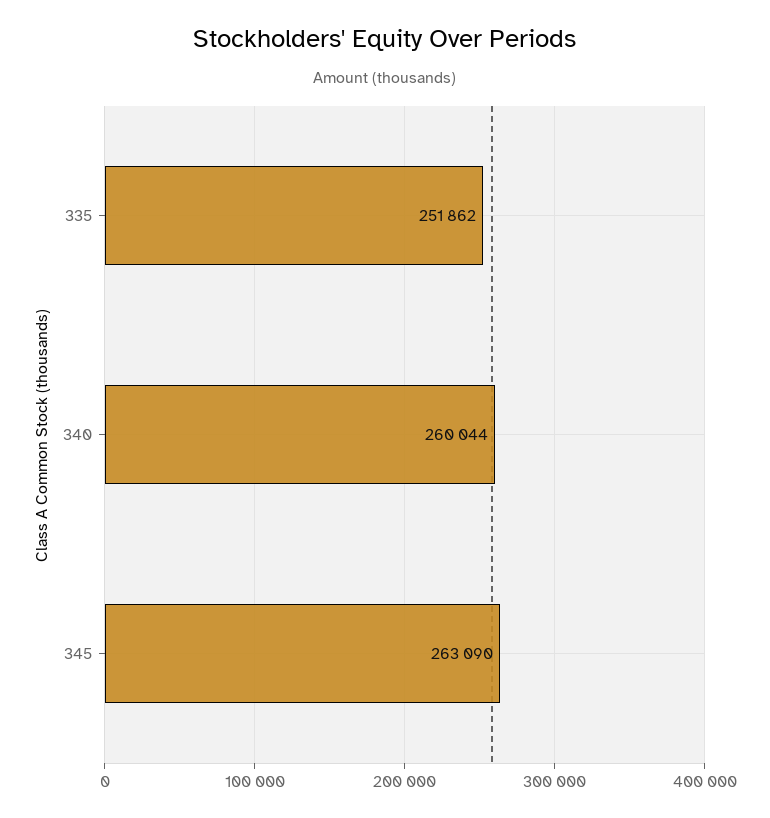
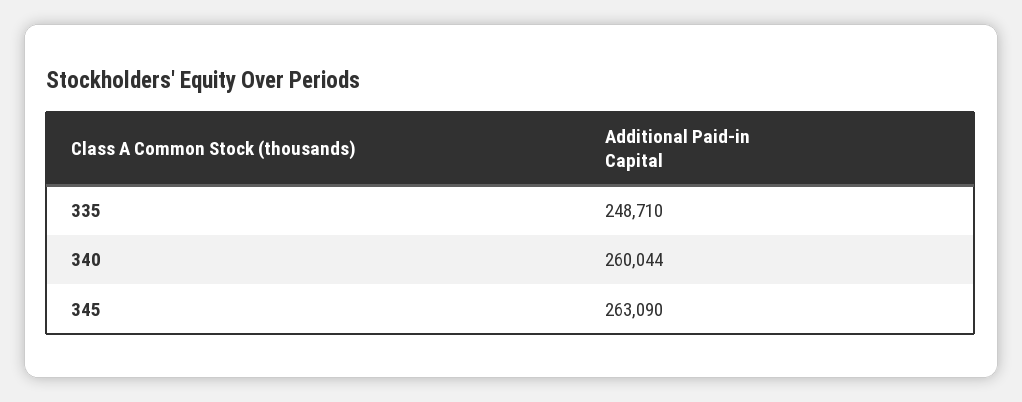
  {
-   "335": 251862,
+   "335": 248710,
    "340": 260044,
    "345": 263090
  }

